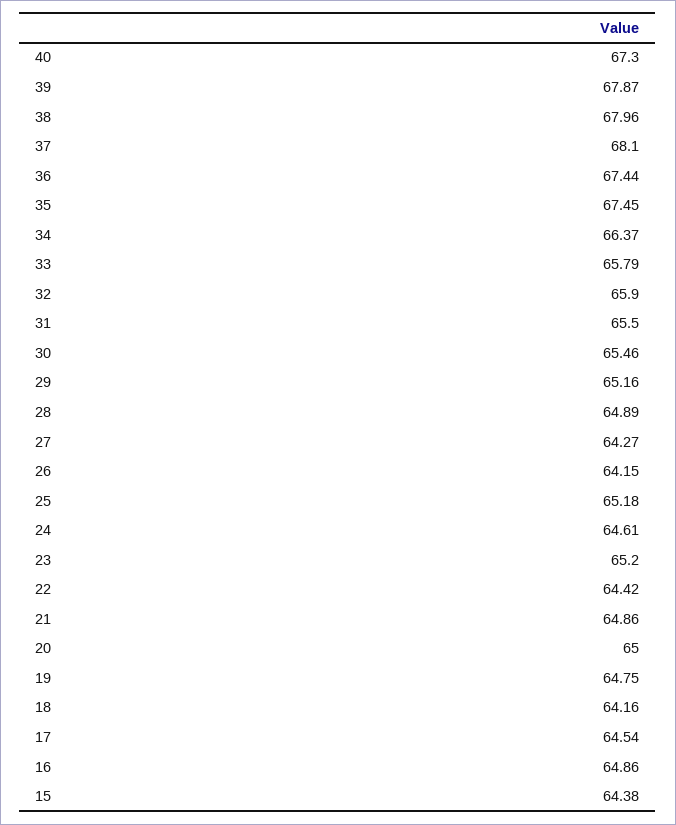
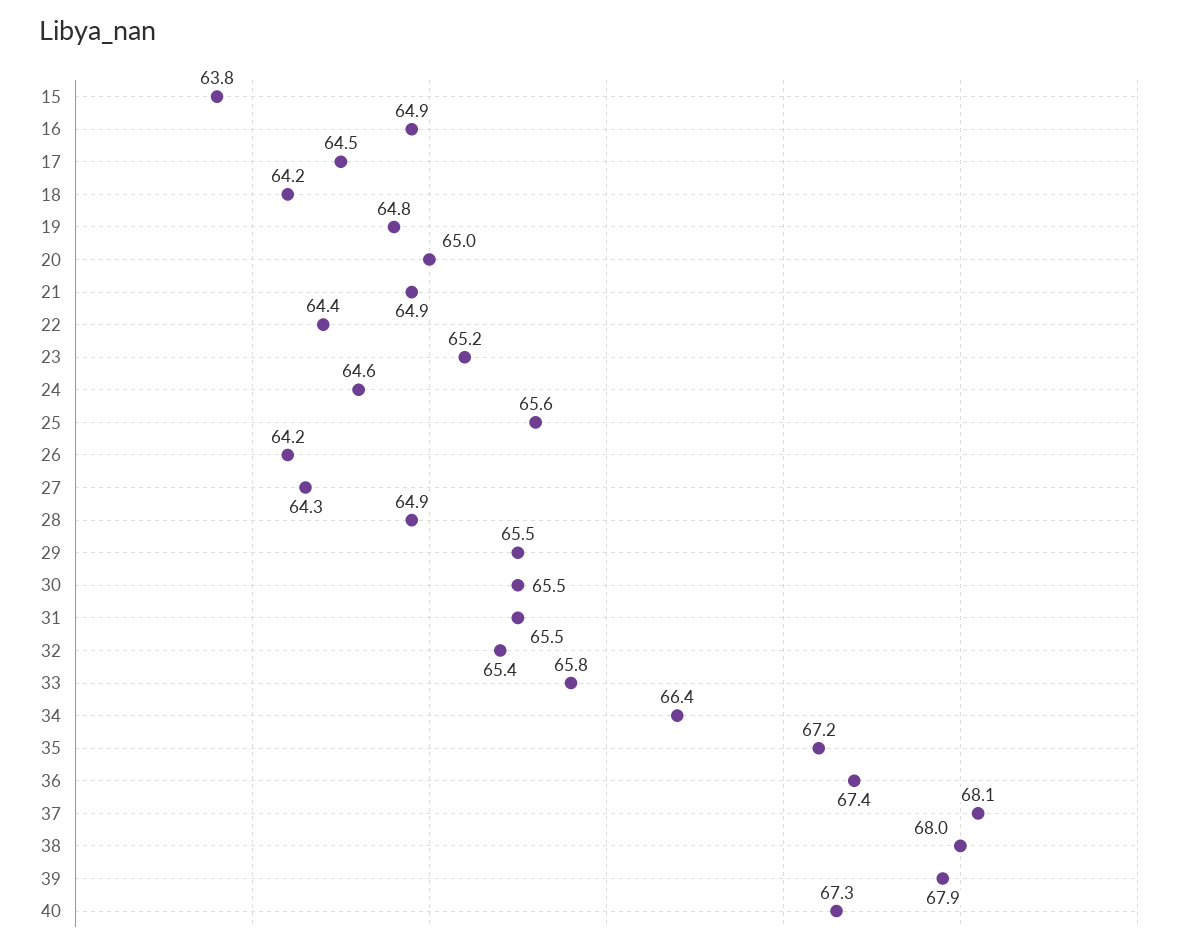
  {
    "40": 67.3,
    "39": 67.87,
    "38": 67.96,
    "37": 68.1,
    "36": 67.44,
-   "35": 67.45,
+   "35": 67.2,
    "34": 66.37,
    "33": 65.79,
-   "32": 65.9,
+   "32": 65.4,
    "31": 65.5,
    "30": 65.46,
-   "29": 65.16,
+   "29": 65.5,
    "28": 64.89,
    "27": 64.27,
    "26": 64.15,
-   "25": 65.18,
+   "25": 65.6,
    "24": 64.61,
    "23": 65.2,
    "22": 64.42,
    "21": 64.86,
    "20": 65,
    "19": 64.75,
    "18": 64.16,
    "17": 64.54,
    "16": 64.86,
-   "15": 64.38
+   "15": 63.8
  }

